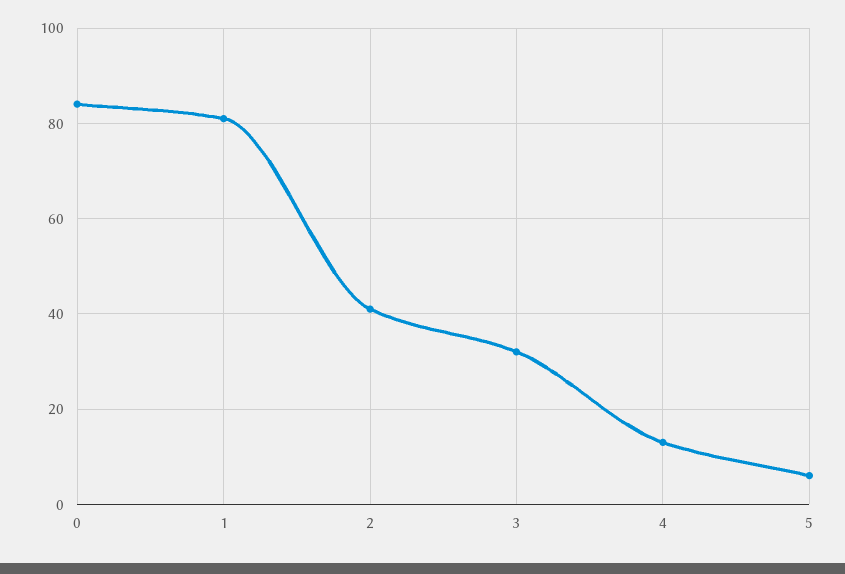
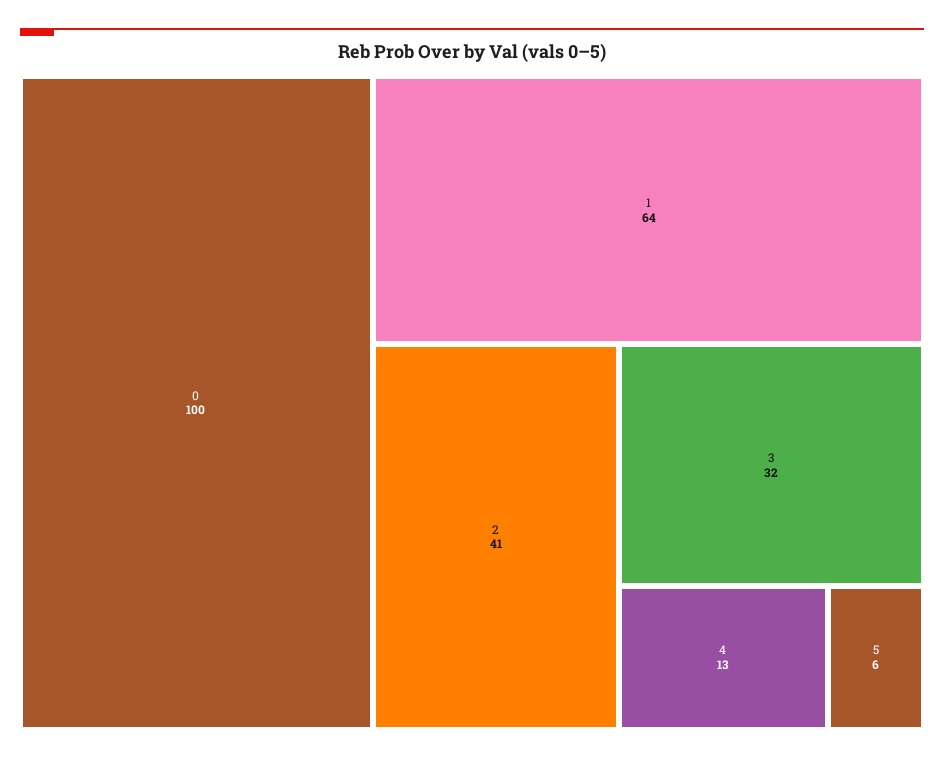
  {
-   "0": 85,
+   "0": 100,
-   "1": 80,
+   "1": 64,
    "2": 41,
    "3": 32,
    "4": 13,
    "5": 6
  }

